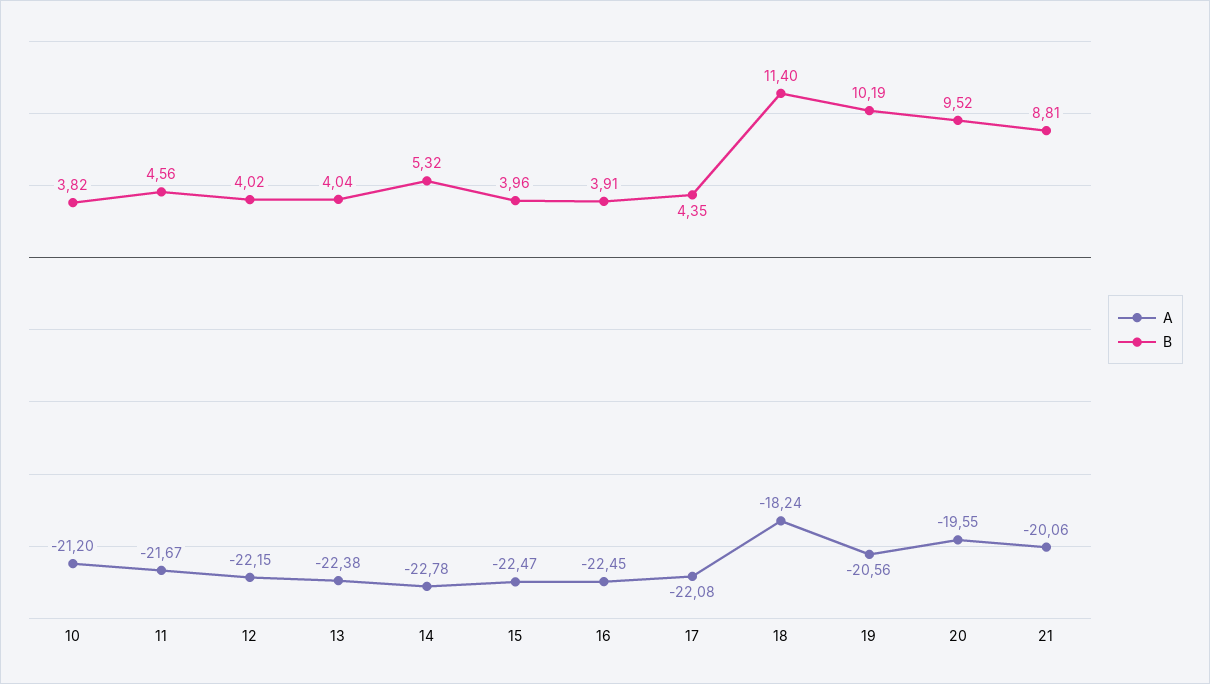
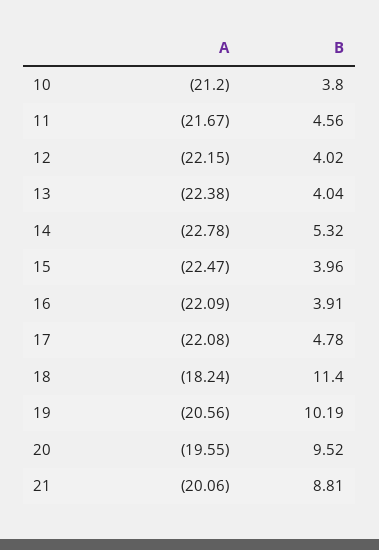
  {
    "A": {
      "10": -21.2,
      "11": -21.67,
      "12": -22.15,
      "13": -22.38,
      "14": -22.78,
      "15": -22.47,
-     "16": -22.45,
+     "16": -22.09,
      "17": -22.08,
      "18": -18.24,
      "19": -20.56,
      "20": -19.55,
      "21": -20.06
    },
    "B": {
-     "10": 3.82,
+     "10": 3.8,
      "11": 4.56,
      "12": 4.02,
      "13": 4.04,
      "14": 5.32,
      "15": 3.96,
      "16": 3.91,
-     "17": 4.35,
+     "17": 4.78,
      "18": 11.4,
      "19": 10.19,
      "20": 9.52,
      "21": 8.81
    }
  }

